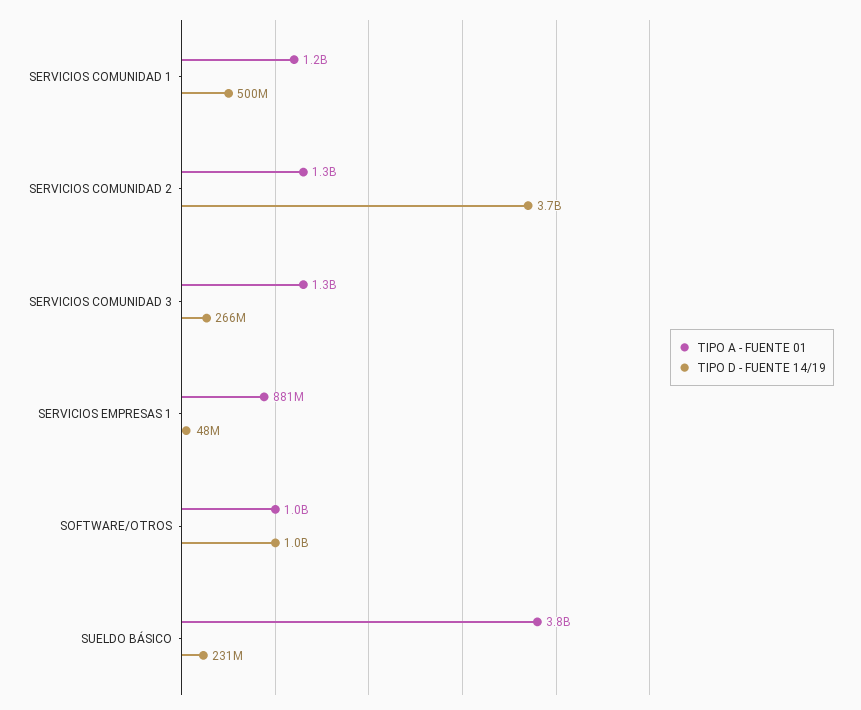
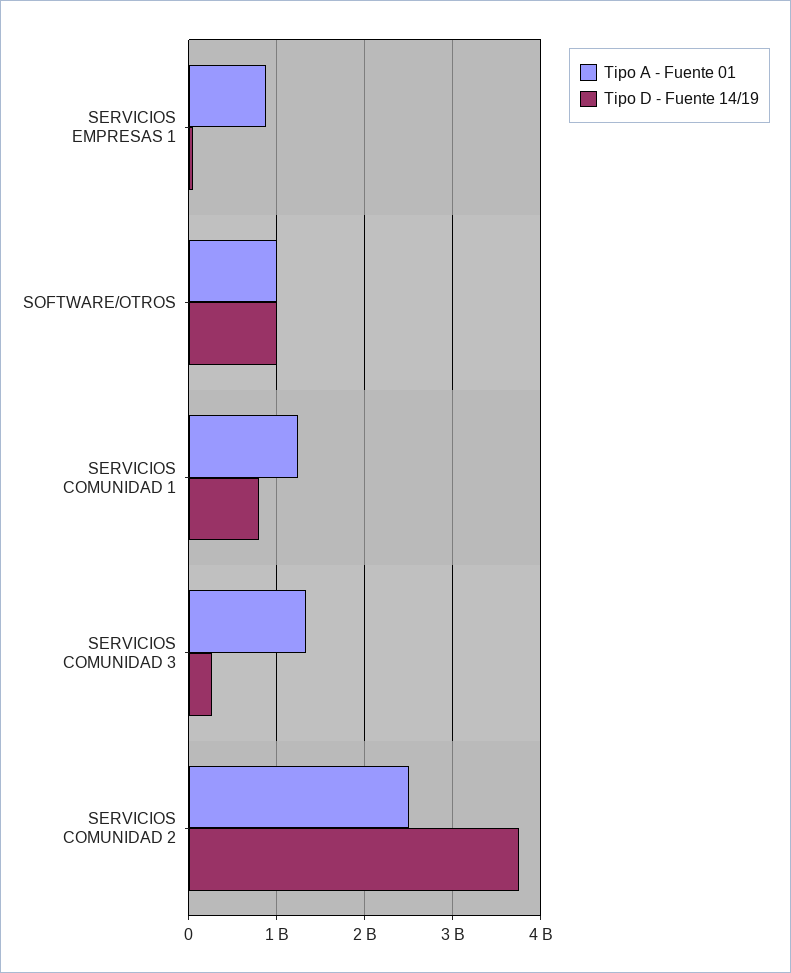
  {
    "TIPO A - FUENTE 01": {
      "SERVICIOS COMUNIDAD 1": 1200000000,
-     "SERVICIOS COMUNIDAD 2": 1300000000,
+     "SERVICIOS COMUNIDAD 2": 2500000000,
      "SERVICIOS COMUNIDAD 3": 1300000000,
      "SERVICIOS EMPRESAS 1": 881000000,
-     "SOFTWARE/OTROS": 1000000000,
+     "SOFTWARE/OTROS": 1000000000
-     "SUELDO BÁSICO": 3800000000
    },
    "TIPO D - FUENTE 14/19": {
-     "SERVICIOS COMUNIDAD 1": 500000000,
+     "SERVICIOS COMUNIDAD 1": 800000000,
      "SERVICIOS COMUNIDAD 2": 3700000000,
      "SERVICIOS COMUNIDAD 3": 266000000,
      "SERVICIOS EMPRESAS 1": 48000000,
-     "SOFTWARE/OTROS": 1000000000,
+     "SOFTWARE/OTROS": 1000000000
-     "SUELDO BÁSICO": 231000000
    }
  }

